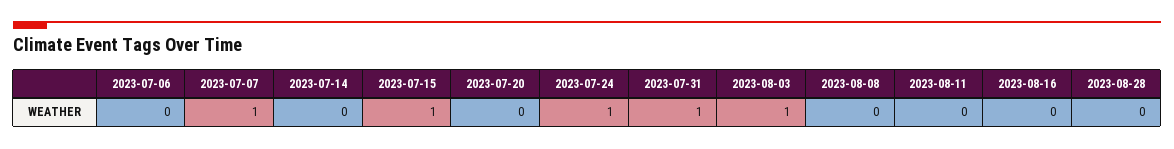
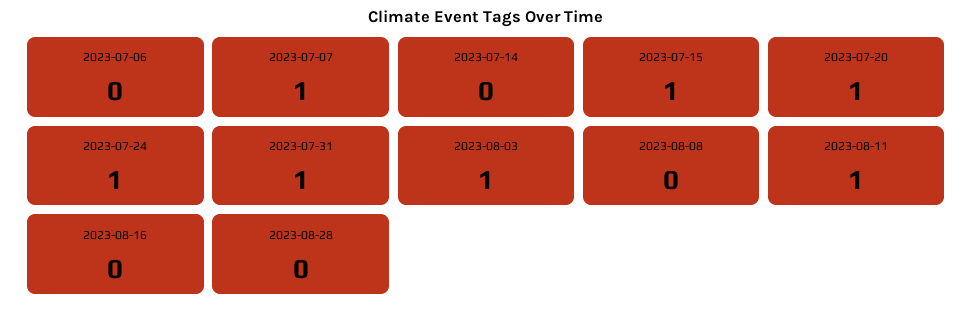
  {
    "2023-07-06": 0,
    "2023-07-07": 1,
    "2023-07-14": 0,
    "2023-07-15": 1,
-   "2023-07-20": 0,
+   "2023-07-20": 1,
    "2023-07-24": 1,
    "2023-07-31": 1,
    "2023-08-03": 1,
    "2023-08-08": 0,
-   "2023-08-11": 0,
+   "2023-08-11": 1,
    "2023-08-16": 0,
    "2023-08-28": 0
  }

